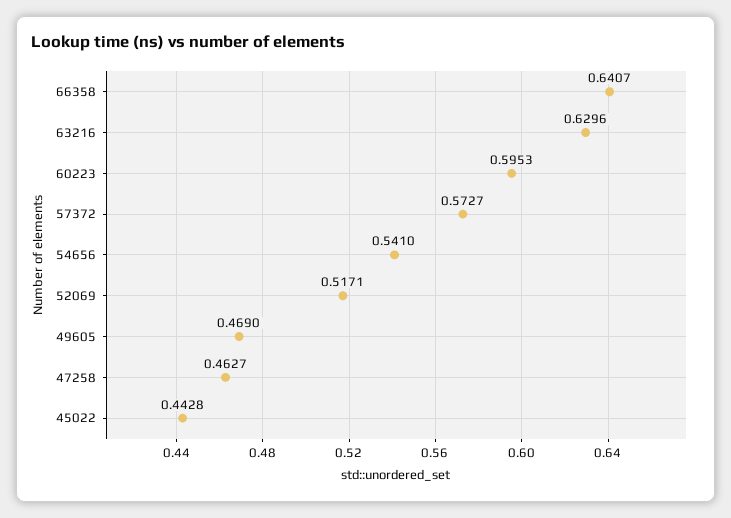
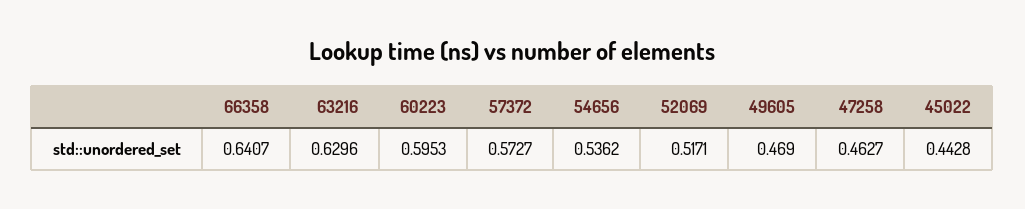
  {
    "66358": 0.6407,
    "63216": 0.6296,
    "60223": 0.5953,
    "57372": 0.5727,
-   "54656": 0.541,
+   "54656": 0.5362,
    "52069": 0.5171,
    "49605": 0.469,
    "47258": 0.4627,
    "45022": 0.4428
  }

